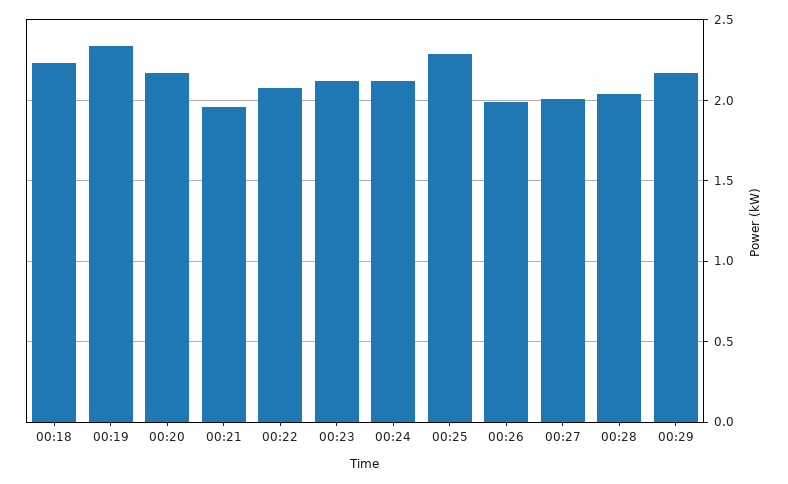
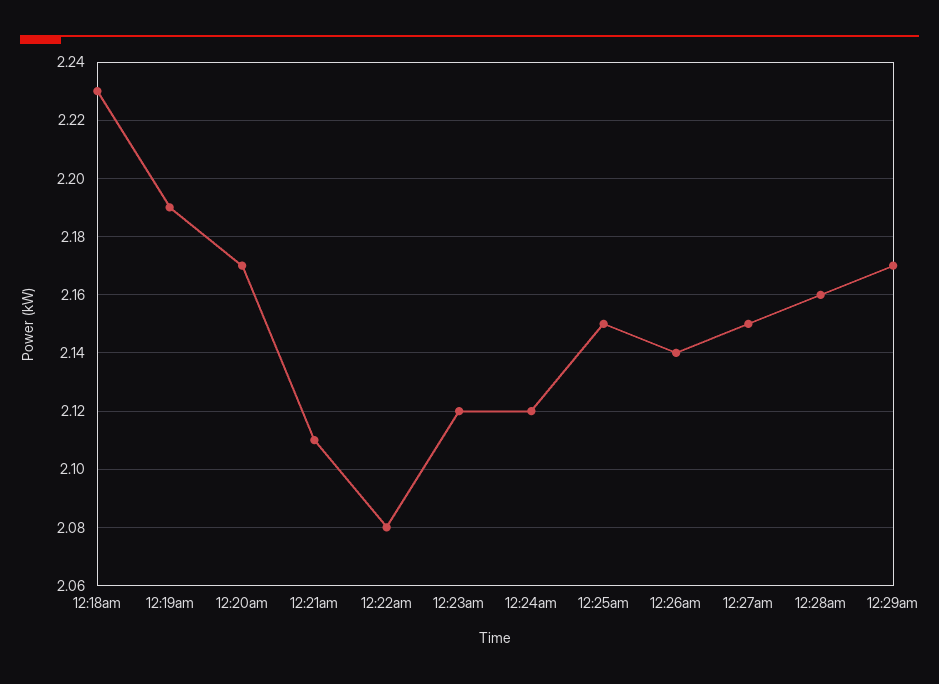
  {
    "00:18": 2.23,
-   "00:19": 2.35,
+   "00:19": 2.19,
    "00:20": 2.17,
-   "00:21": 1.95,
+   "00:21": 2.11,
    "00:22": 2.08,
    "00:23": 2.12,
    "00:24": 2.12,
-   "00:25": 2.3,
+   "00:25": 2.15,
-   "00:26": 2,
+   "00:26": 2.14,
-   "00:27": 2,
+   "00:27": 2.15,
-   "00:28": 2.05,
+   "00:28": 2.16,
    "00:29": 2.17
  }

